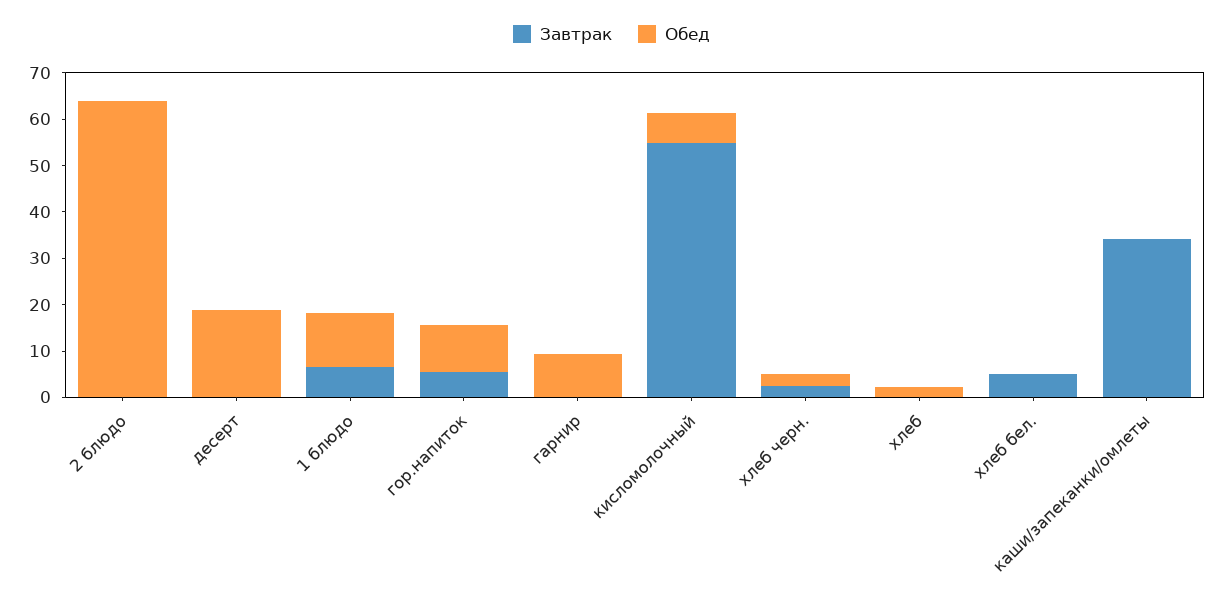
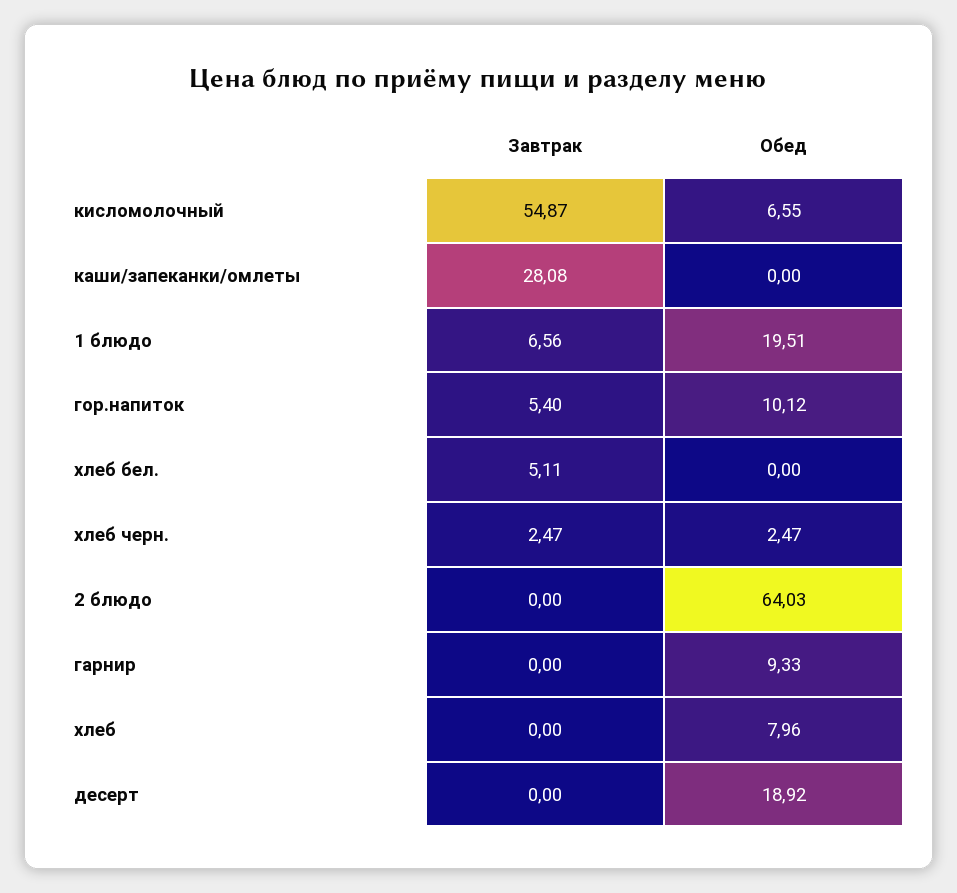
  {
    "Завтрак": {
      "2 блюдо": 0,
      "десерт": 0,
      "1 блюдо": 6.56,
      "гор.напиток": 5.4,
      "гарнир": 0,
      "кисломолочный": 54.87,
      "хлеб черн.": 2.47,
      "хлеб": 0,
      "хлеб бел.": 5.11,
-     "каши/запеканки/омлеты": 34
+     "каши/запеканки/омлеты": 28.08
    },
    "Обед": {
      "2 блюдо": 64.03,
      "десерт": 18.92,
-     "1 блюдо": 12,
+     "1 блюдо": 19.51,
      "гор.напиток": 10.12,
      "гарнир": 9.33,
      "кисломолочный": 6.55,
      "хлеб черн.": 2.47,
-     "хлеб": 2,
+     "хлеб": 7.96,
      "хлеб бел.": 0,
      "каши/запеканки/омлеты": 0
    }
  }

